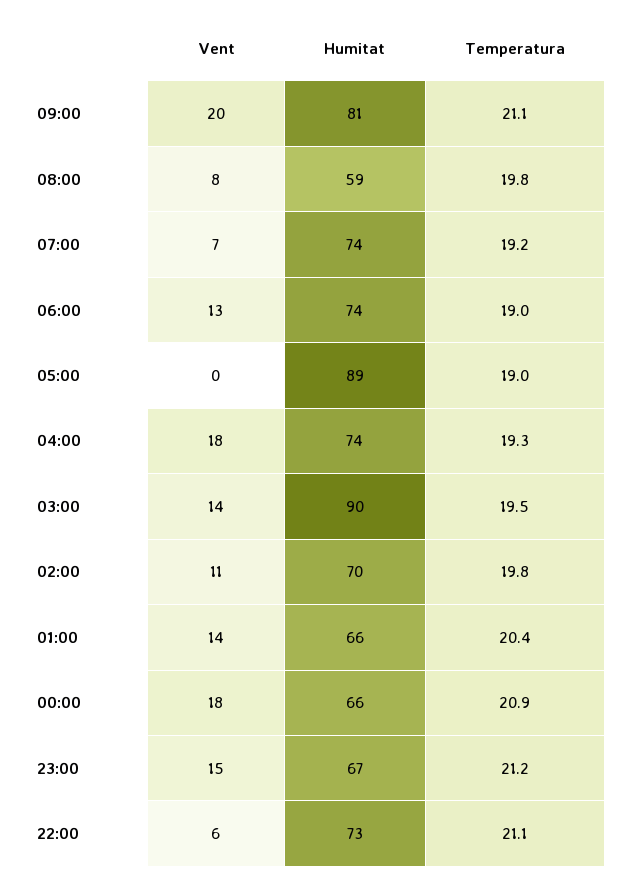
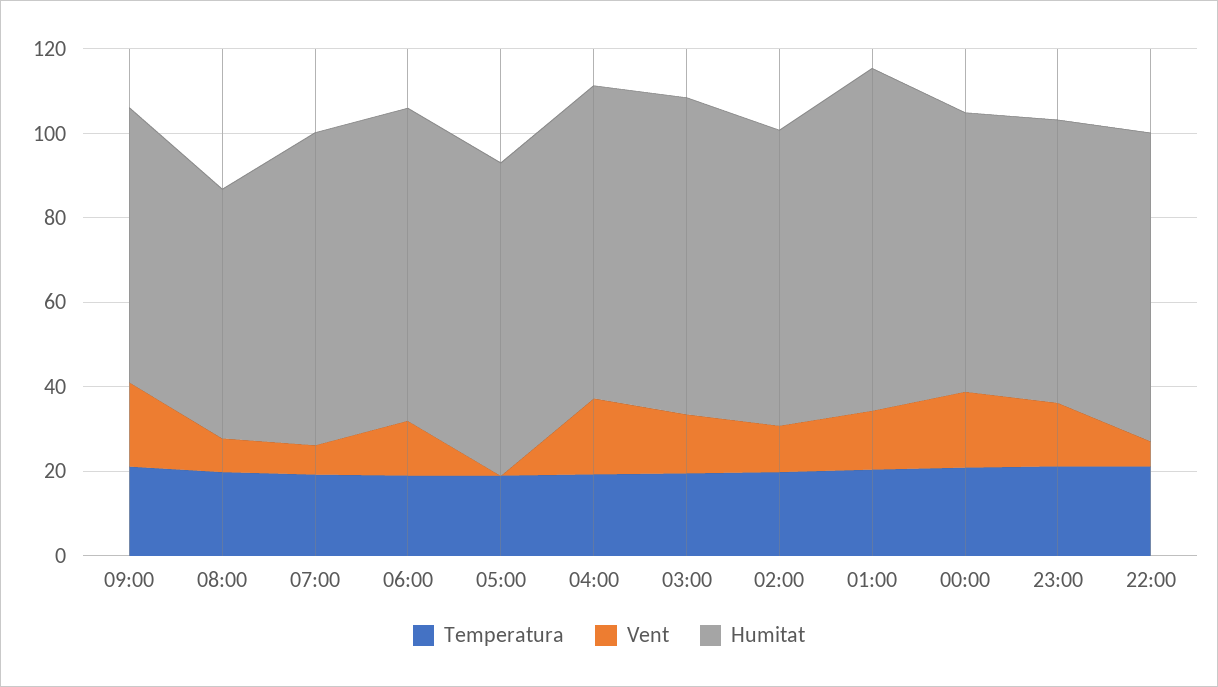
  {
    "Vent": {
      "09:00": 20,
      "08:00": 8,
      "07:00": 7,
      "06:00": 13,
      "05:00": 0,
      "04:00": 18,
      "03:00": 14,
      "02:00": 11,
      "01:00": 14,
      "00:00": 18,
      "23:00": 15,
      "22:00": 6
    },
    "Humitat": {
-     "09:00": 81,
+     "09:00": 65,
      "08:00": 59,
      "07:00": 74,
      "06:00": 74,
-     "05:00": 89,
+     "05:00": 75,
      "04:00": 74,
-     "03:00": 90,
+     "03:00": 75,
      "02:00": 70,
-     "01:00": 66,
+     "01:00": 80,
      "00:00": 66,
      "23:00": 67,
      "22:00": 73
    },
    "Temperatura": {
      "09:00": 21.1,
      "08:00": 19.8,
      "07:00": 19.2,
      "06:00": 19,
      "05:00": 19,
      "04:00": 19.3,
      "03:00": 19.5,
      "02:00": 19.8,
      "01:00": 20.4,
      "00:00": 20.9,
      "23:00": 21.2,
      "22:00": 21.1
    }
  }

